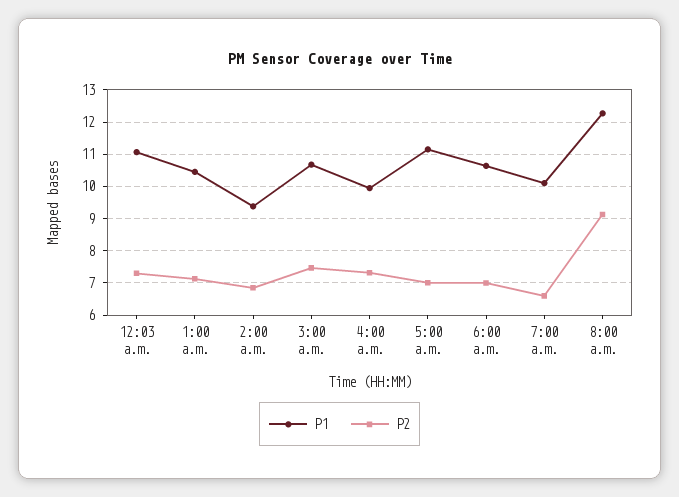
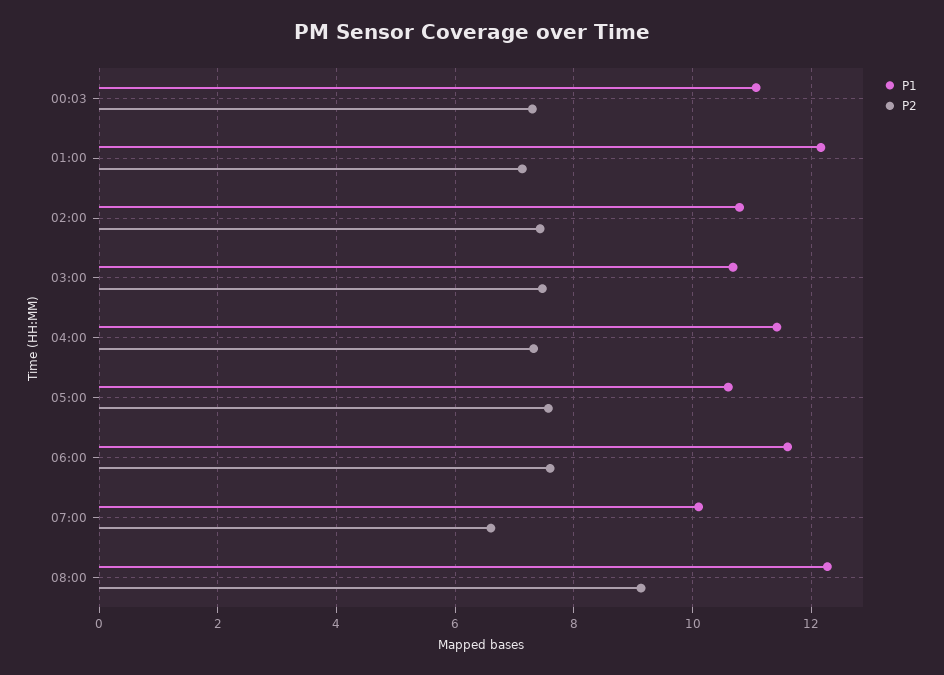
  {
    "P1": {
      "12:03 a.m.": 11,
-     "1:00 a.m.": 10.4,
+     "1:00 a.m.": 12.2,
-     "2:00 a.m.": 9.4,
+     "2:00 a.m.": 10.8,
      "3:00 a.m.": 10.6,
-     "4:00 a.m.": 10,
+     "4:00 a.m.": 11.4,
-     "5:00 a.m.": 11.2,
+     "5:00 a.m.": 10.6,
-     "6:00 a.m.": 10.6,
+     "6:00 a.m.": 11.6,
      "7:00 a.m.": 10.2,
      "8:00 a.m.": 12.2
    },
    "P2": {
      "12:03 a.m.": 7.4,
      "1:00 a.m.": 7.2,
-     "2:00 a.m.": 6.8,
+     "2:00 a.m.": 7.4,
      "3:00 a.m.": 7.4,
      "4:00 a.m.": 7.4,
-     "5:00 a.m.": 7,
+     "5:00 a.m.": 7.6,
-     "6:00 a.m.": 7,
+     "6:00 a.m.": 7.6,
      "7:00 a.m.": 6.6,
      "8:00 a.m.": 9.2
    }
  }

